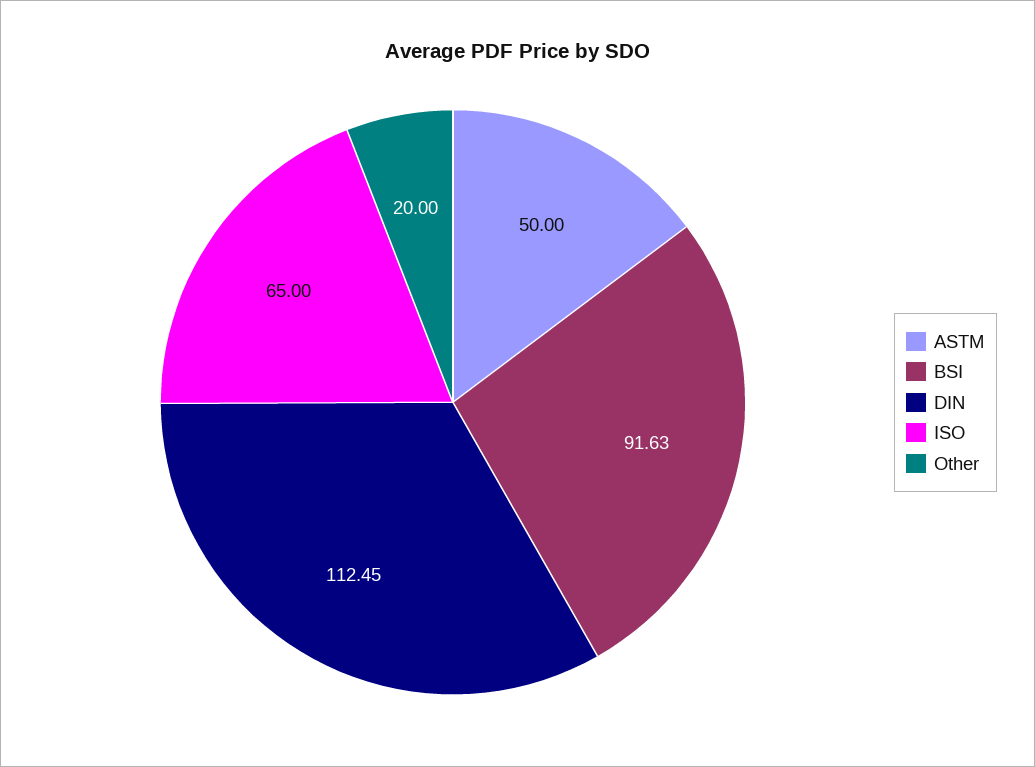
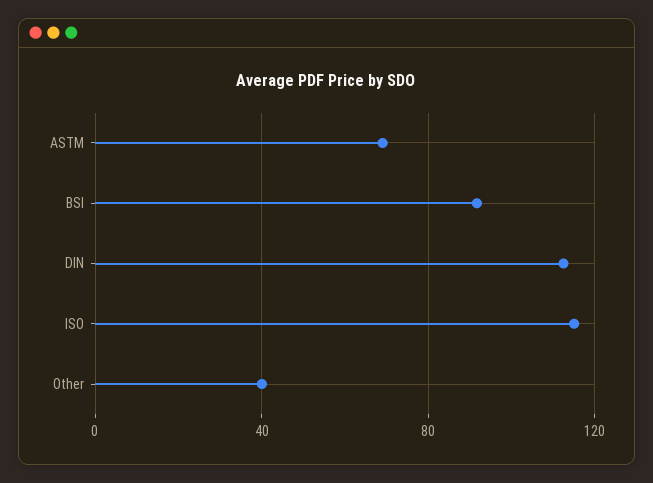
  {
-   "ASTM": 50,
+   "ASTM": 70,
    "BSI": 91.63,
    "DIN": 112.45,
-   "ISO": 65,
+   "ISO": 115,
-   "Other": 20
+   "Other": 40
  }

